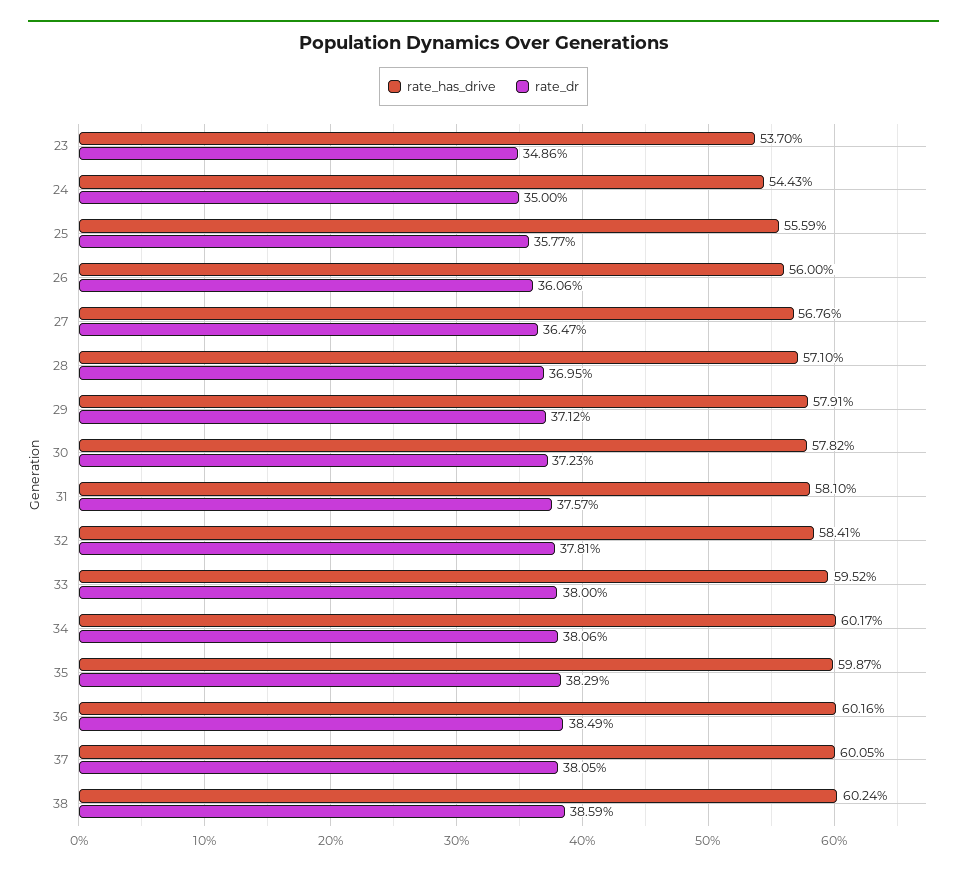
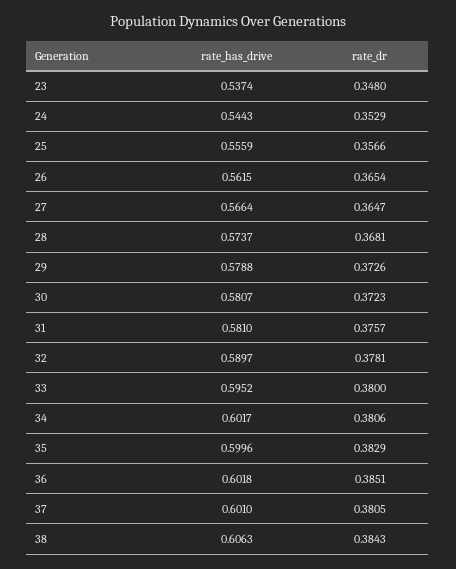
  {
    "rate_has_drive": {
-     "23": 0.537,
+     "23": 0.5374,
      "24": 0.5443,
      "25": 0.5559,
-     "26": 0.56,
+     "26": 0.5615,
-     "27": 0.5676,
+     "27": 0.5664,
-     "28": 0.571,
+     "28": 0.5737,
-     "29": 0.5791,
+     "29": 0.5788,
-     "30": 0.5782,
+     "30": 0.5807,
      "31": 0.581,
-     "32": 0.5841,
+     "32": 0.5897,
      "33": 0.5952,
      "34": 0.6017,
-     "35": 0.5987,
+     "35": 0.5996,
-     "36": 0.6016,
+     "36": 0.6018,
-     "37": 0.6005,
+     "37": 0.601,
-     "38": 0.6024
+     "38": 0.6063
    },
    "rate_dr": {
-     "23": 0.3486,
+     "23": 0.348,
-     "24": 0.35,
+     "24": 0.3529,
-     "25": 0.3577,
+     "25": 0.3566,
-     "26": 0.3606,
+     "26": 0.3654,
      "27": 0.3647,
-     "28": 0.3695,
+     "28": 0.3681,
-     "29": 0.3712,
+     "29": 0.3726,
      "30": 0.3723,
      "31": 0.3757,
      "32": 0.3781,
      "33": 0.38,
      "34": 0.3806,
      "35": 0.3829,
-     "36": 0.3849,
+     "36": 0.3851,
      "37": 0.3805,
-     "38": 0.3859
+     "38": 0.3843
    }
  }

